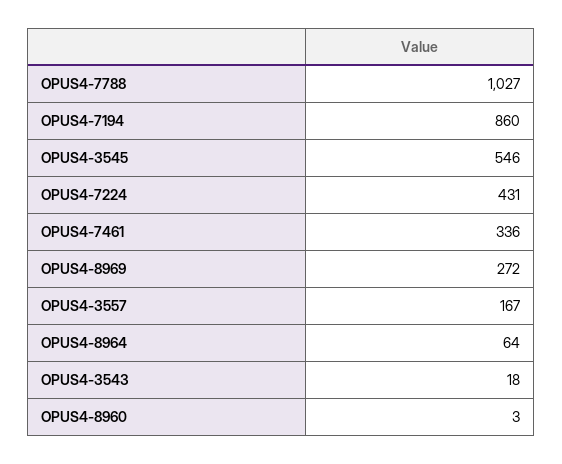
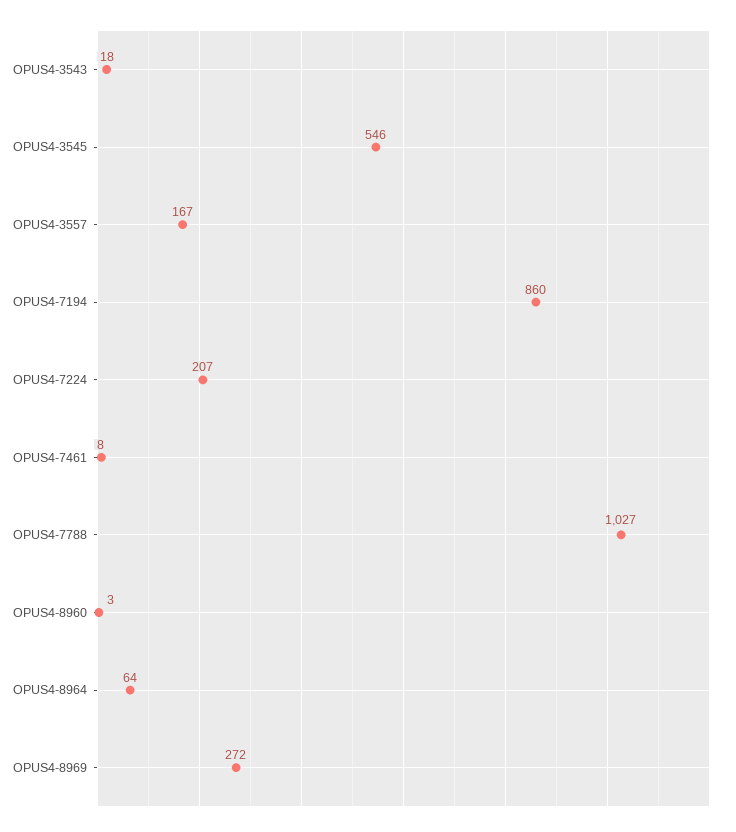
  {
    "OPUS4-7788": 1027,
    "OPUS4-7194": 860,
    "OPUS4-3545": 546,
-   "OPUS4-7224": 431,
+   "OPUS4-7224": 207,
-   "OPUS4-7461": 336,
+   "OPUS4-7461": 8,
    "OPUS4-8969": 272,
    "OPUS4-3557": 167,
    "OPUS4-8964": 64,
    "OPUS4-3543": 18,
    "OPUS4-8960": 3
  }

